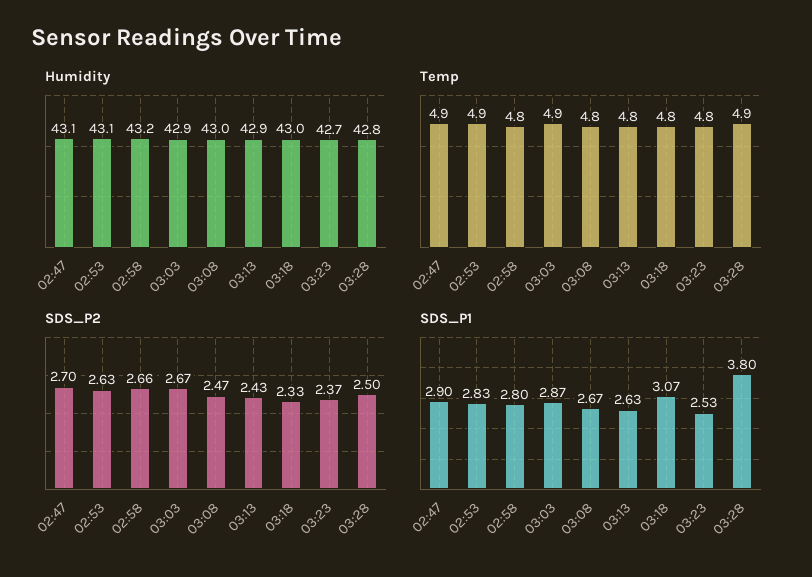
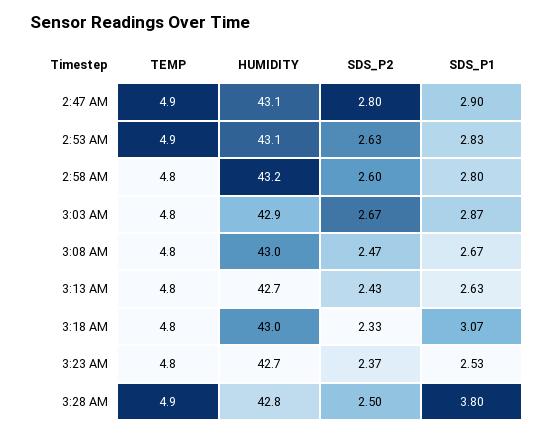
  {
    "Humidity": {
      "02:47": 43.1,
      "02:53": 43.1,
      "02:58": 43.2,
      "03:03": 42.9,
      "03:08": 43,
-     "03:13": 42.9,
+     "03:13": 42.7,
      "03:18": 43,
      "03:23": 42.7,
      "03:28": 42.8
    },
    "Temp": {
      "02:47": 4.9,
      "02:53": 4.9,
      "02:58": 4.8,
-     "03:03": 4.9,
+     "03:03": 4.8,
      "03:08": 4.8,
      "03:13": 4.8,
      "03:18": 4.8,
      "03:23": 4.8,
      "03:28": 4.9
    },
    "SDS_P2": {
-     "02:47": 2.7,
+     "02:47": 2.8,
      "02:53": 2.63,
-     "02:58": 2.66,
+     "02:58": 2.6,
      "03:03": 2.67,
      "03:08": 2.47,
      "03:13": 2.43,
      "03:18": 2.33,
      "03:23": 2.37,
      "03:28": 2.5
    },
    "SDS_P1": {
      "02:47": 2.9,
      "02:53": 2.83,
      "02:58": 2.8,
      "03:03": 2.87,
      "03:08": 2.67,
      "03:13": 2.63,
      "03:18": 3.07,
      "03:23": 2.53,
      "03:28": 3.8
    }
  }

